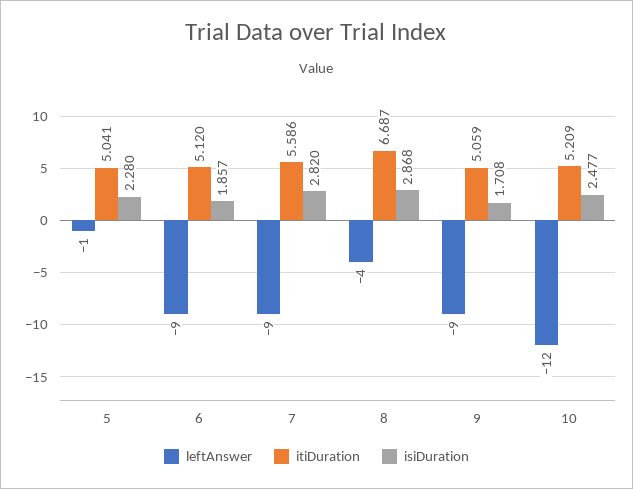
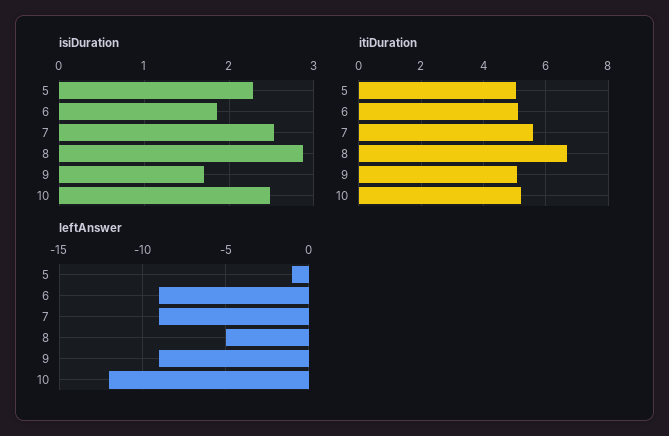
  {
    "leftAnswer": {
      "5": -1,
      "6": -9,
      "7": -9,
-     "8": -4,
+     "8": -5,
      "9": -9,
      "10": -12
    },
    "itiDuration": {
      "5": 5.041,
      "6": 5.12,
      "7": 5.586,
      "8": 6.687,
      "9": 5.059,
      "10": 5.209
    },
    "isiDuration": {
      "5": 2.28,
      "6": 1.857,
-     "7": 2.82,
+     "7": 2.5,
      "8": 2.868,
      "9": 1.708,
      "10": 2.477
    }
  }

